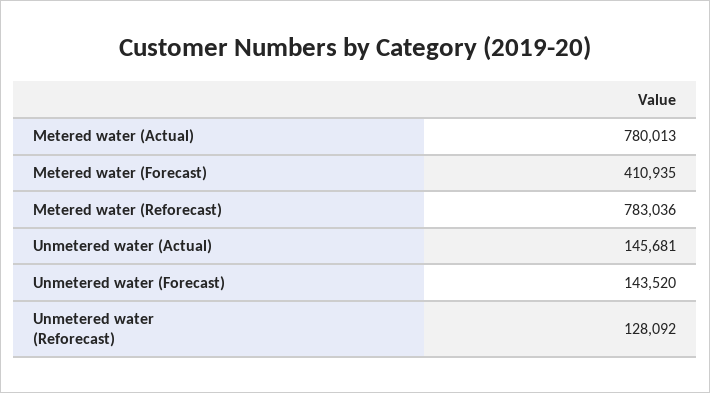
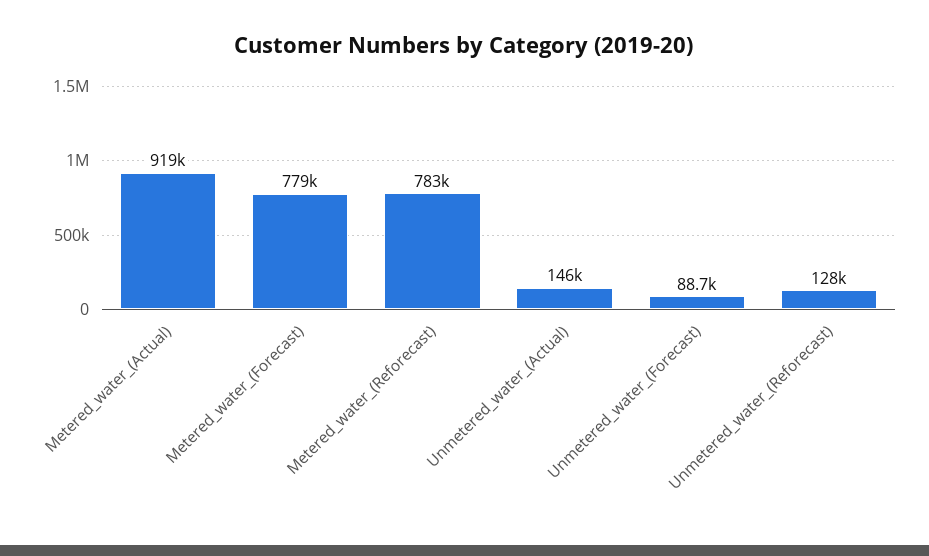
  {
-   "Metered water (Actual)": 780013,
+   "Metered water (Actual)": 919000,
-   "Metered water (Forecast)": 410935,
+   "Metered water (Forecast)": 779000,
    "Metered water (Reforecast)": 783036,
    "Unmetered water (Actual)": 145681,
-   "Unmetered water (Forecast)": 143520,
+   "Unmetered water (Forecast)": 88700,
    "Unmetered water (Reforecast)": 128092
  }

